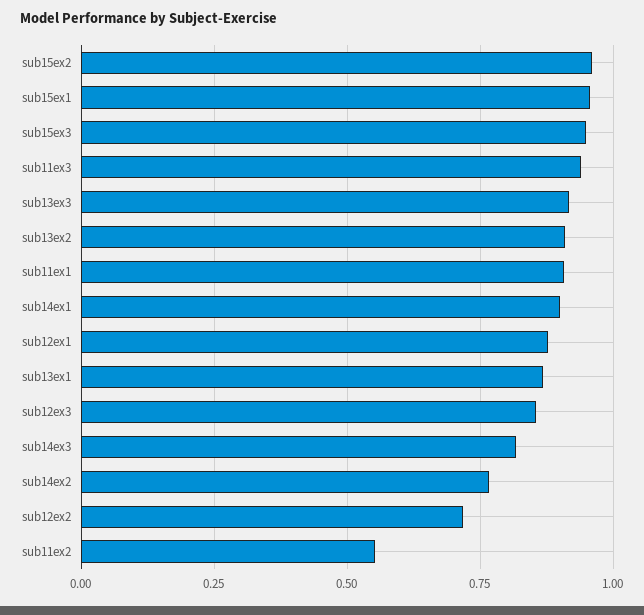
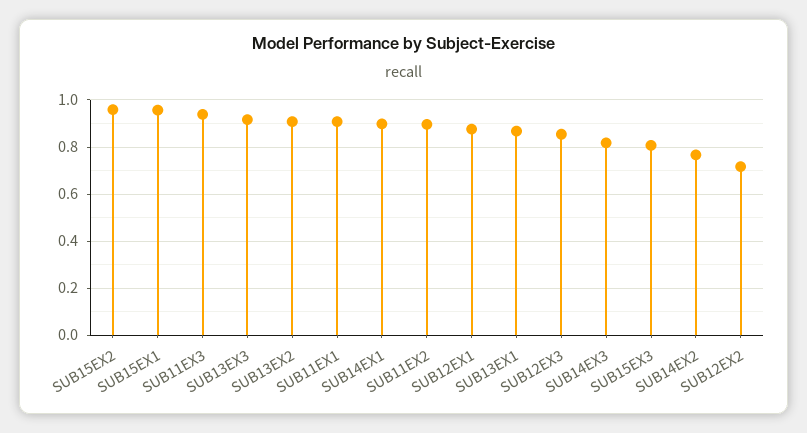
  {
    "sub15ex2": 0.95,
    "sub15ex1": 0.95,
-   "sub15ex3": 0.95,
+   "sub15ex3": 0.8,
    "sub11ex3": 0.95,
    "sub13ex3": 0.925,
    "sub13ex2": 0.9,
    "sub11ex1": 0.9,
    "sub14ex1": 0.9,
    "sub12ex1": 0.875,
    "sub13ex1": 0.875,
    "sub12ex3": 0.85,
    "sub14ex3": 0.825,
    "sub14ex2": 0.775,
    "sub12ex2": 0.725,
-   "sub11ex2": 0.55
+   "sub11ex2": 0.9
  }

